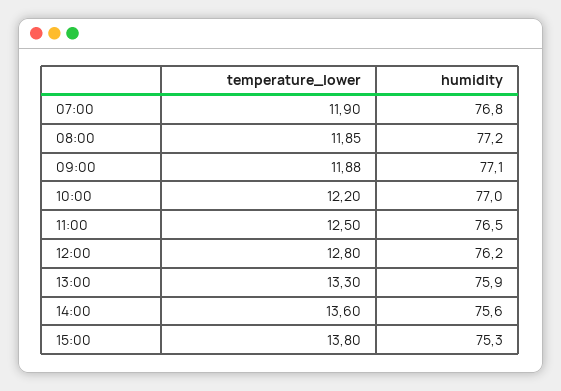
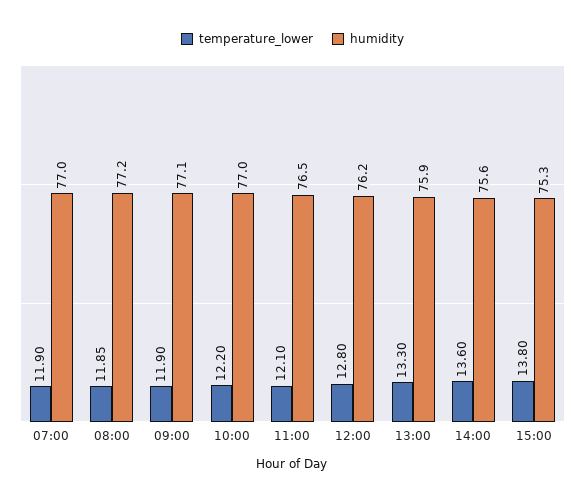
  {
    "temperature_lower": {
      "07:00": 11.9,
      "08:00": 11.85,
-     "09:00": 11.88,
+     "09:00": 11.9,
      "10:00": 12.2,
-     "11:00": 12.5,
+     "11:00": 12.1,
      "12:00": 12.8,
      "13:00": 13.3,
      "14:00": 13.6,
      "15:00": 13.8
    },
    "humidity": {
-     "07:00": 76.8,
+     "07:00": 77,
      "08:00": 77.2,
      "09:00": 77.1,
      "10:00": 77,
      "11:00": 76.5,
      "12:00": 76.2,
      "13:00": 75.9,
      "14:00": 75.6,
      "15:00": 75.3
    }
  }

